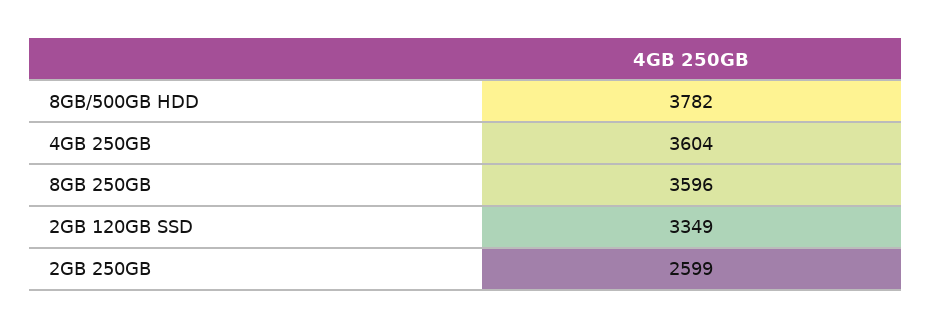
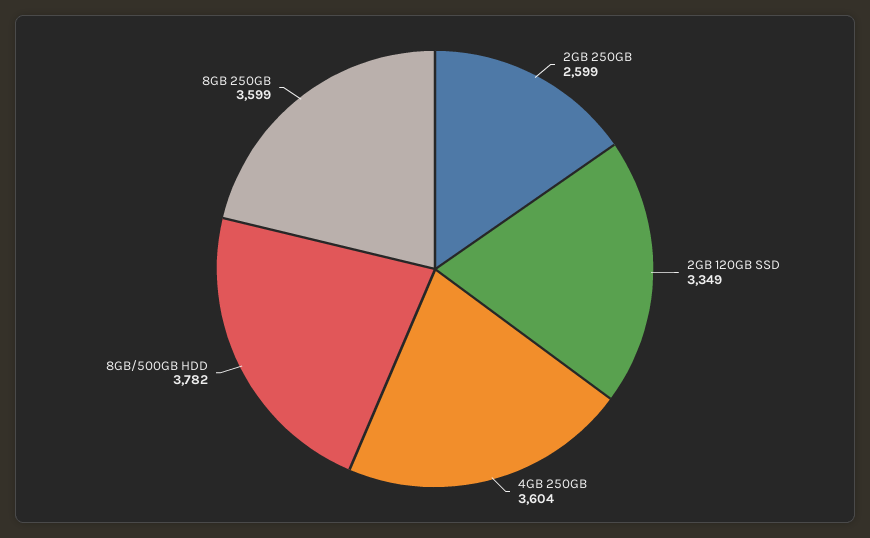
  {
    "8GB/500GB HDD": 3782,
    "4GB 250GB": 3604,
-   "8GB 250GB": 3596,
+   "8GB 250GB": 3599,
    "2GB 120GB SSD": 3349,
    "2GB 250GB": 2599
  }

